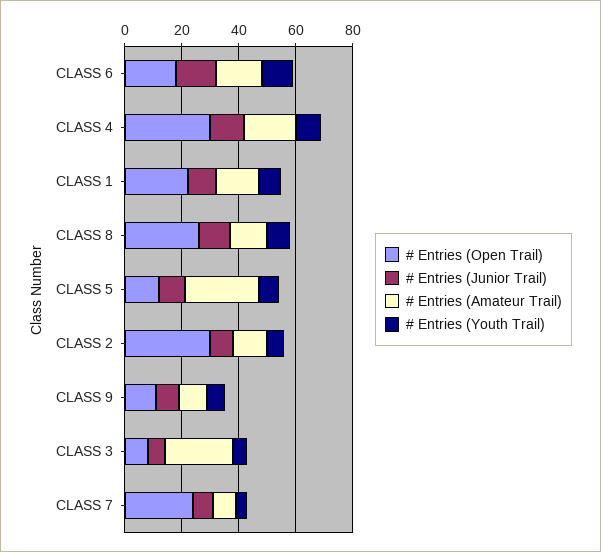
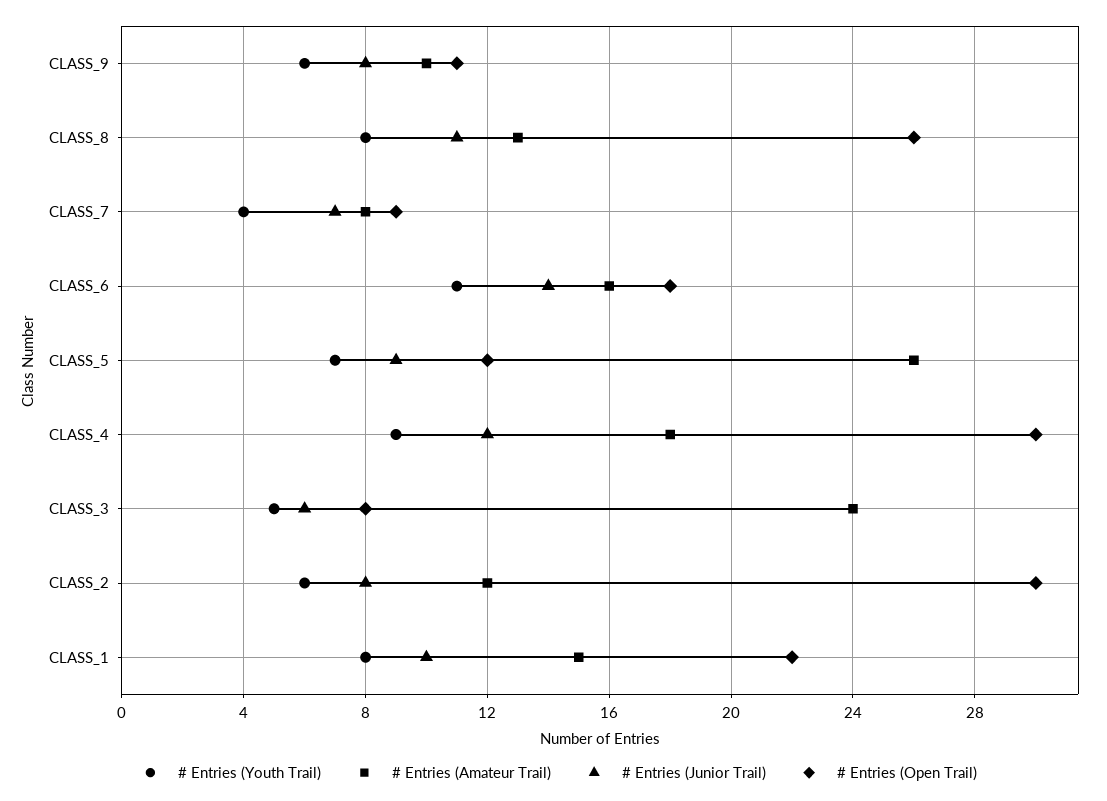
  {
    "# Entries (Open Trail)": {
      "CLASS 6": 18,
      "CLASS 4": 30,
      "CLASS 1": 22,
      "CLASS 8": 26,
      "CLASS 5": 12,
      "CLASS 2": 30,
      "CLASS 9": 11,
      "CLASS 3": 8,
-     "CLASS 7": 25
+     "CLASS 7": 9
    },
    "# Entries (Junior Trail)": {
      "CLASS 6": 14,
      "CLASS 4": 12,
      "CLASS 1": 10,
      "CLASS 8": 11,
      "CLASS 5": 9,
      "CLASS 2": 8,
      "CLASS 9": 8,
      "CLASS 3": 6,
      "CLASS 7": 7
    },
    "# Entries (Amateur Trail)": {
      "CLASS 6": 16,
      "CLASS 4": 18,
      "CLASS 1": 15,
      "CLASS 8": 13,
      "CLASS 5": 26,
      "CLASS 2": 12,
      "CLASS 9": 10,
      "CLASS 3": 24,
      "CLASS 7": 8
    },
    "# Entries (Youth Trail)": {
      "CLASS 6": 11,
      "CLASS 4": 9,
      "CLASS 1": 8,
      "CLASS 8": 8,
      "CLASS 5": 7,
      "CLASS 2": 6,
      "CLASS 9": 6,
      "CLASS 3": 5,
      "CLASS 7": 4
    }
  }

